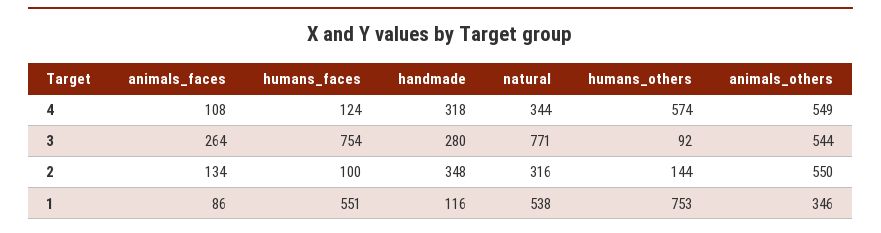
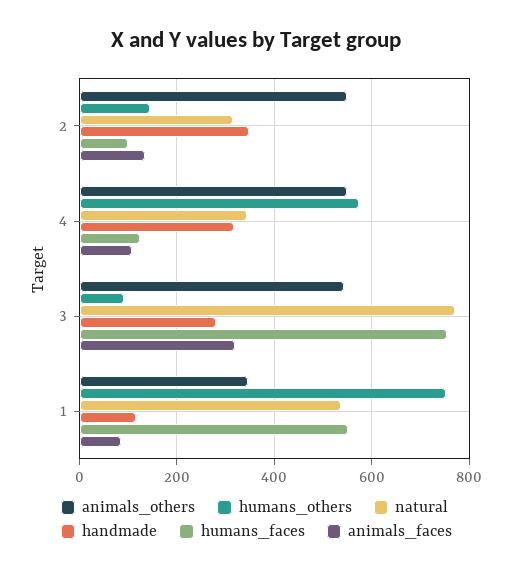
  {
    "animals_faces": {
      "4": 108,
-     "3": 264,
+     "3": 320,
      "2": 134,
      "1": 86
    },
    "humans_faces": {
      "4": 124,
      "3": 754,
      "2": 100,
      "1": 551
    },
    "handmade": {
      "4": 318,
      "3": 280,
      "2": 348,
      "1": 116
    },
    "natural": {
      "4": 344,
      "3": 771,
      "2": 316,
      "1": 538
    },
    "humans_others": {
      "4": 574,
      "3": 92,
      "2": 144,
      "1": 753
    },
    "animals_others": {
      "4": 549,
      "3": 544,
      "2": 550,
      "1": 346
    }
  }

